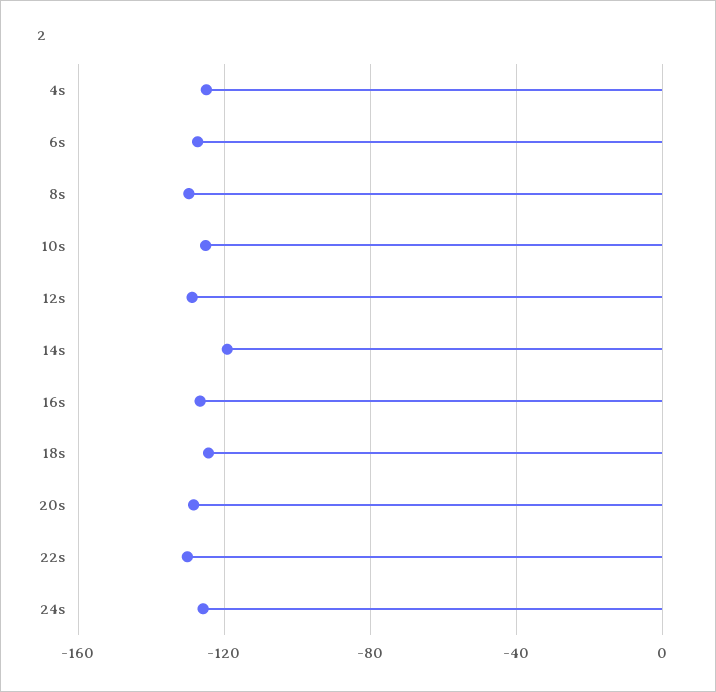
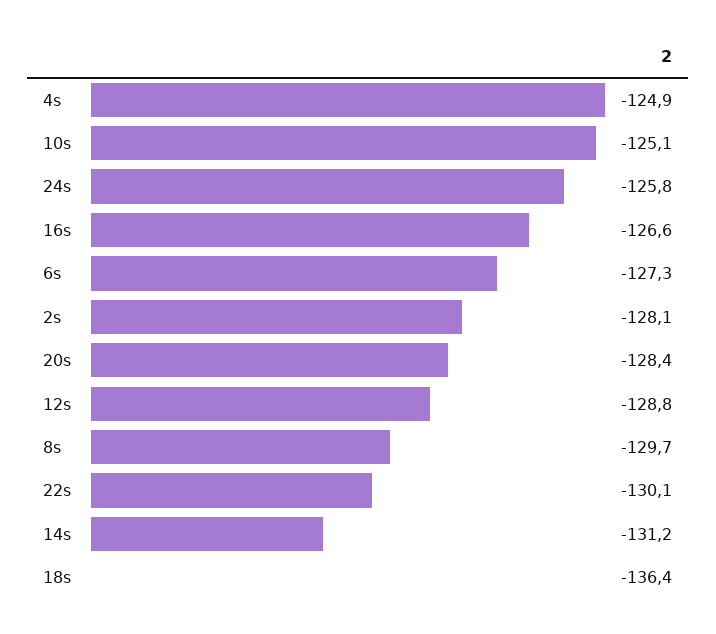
  {
    "4s": -124.9,
    "6s": -127.3,
    "8s": -129.7,
    "10s": -125.1,
    "12s": -128.8,
-   "14s": -120,
+   "14s": -131.2,
    "16s": -126.6,
-   "18s": -125,
+   "18s": -136.4,
    "20s": -128.4,
    "22s": -130.1,
-   "24s": -125.8
+   "24s": -125.8,
+   "2s": -128.1
  }

